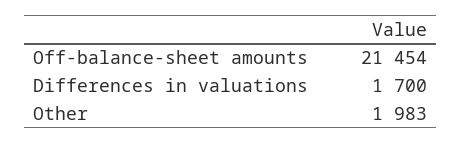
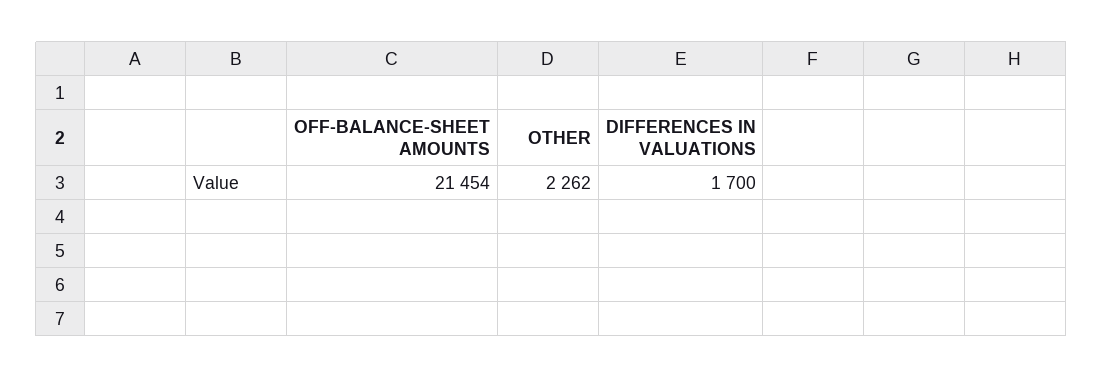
  {
    "Off-balance-sheet amounts": 21454,
    "Differences in valuations": 1700,
-   "Other": 1983
+   "Other": 2262
  }

